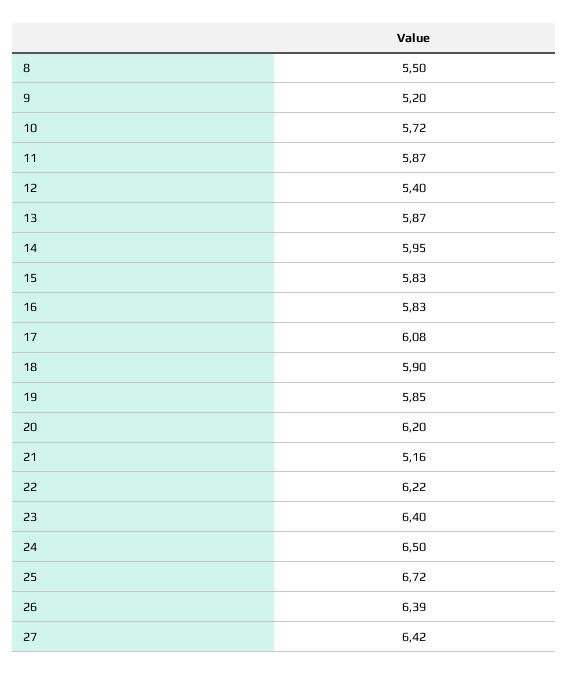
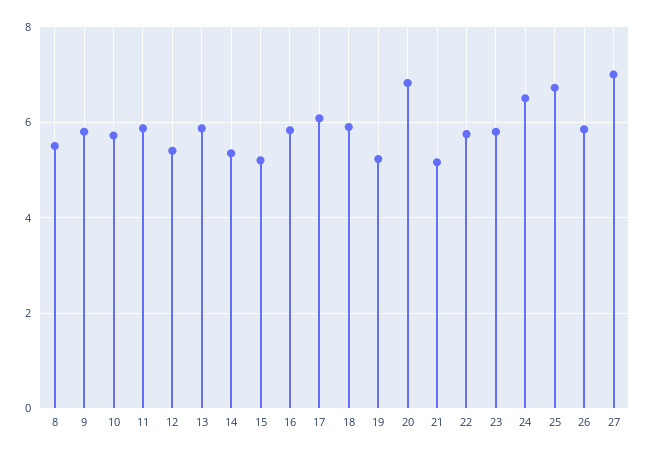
  {
    "8": 5.5,
-   "9": 5.2,
+   "9": 5.8,
    "10": 5.72,
    "11": 5.87,
    "12": 5.4,
    "13": 5.87,
-   "14": 5.95,
+   "14": 5.4,
-   "15": 5.83,
+   "15": 5.2,
    "16": 5.83,
    "17": 6.08,
    "18": 5.9,
-   "19": 5.85,
+   "19": 5.2,
-   "20": 6.2,
+   "20": 6.8,
    "21": 5.16,
-   "22": 6.22,
+   "22": 5.8,
-   "23": 6.4,
+   "23": 5.8,
    "24": 6.5,
    "25": 6.72,
-   "26": 6.39,
+   "26": 5.8,
-   "27": 6.42
+   "27": 7
  }

